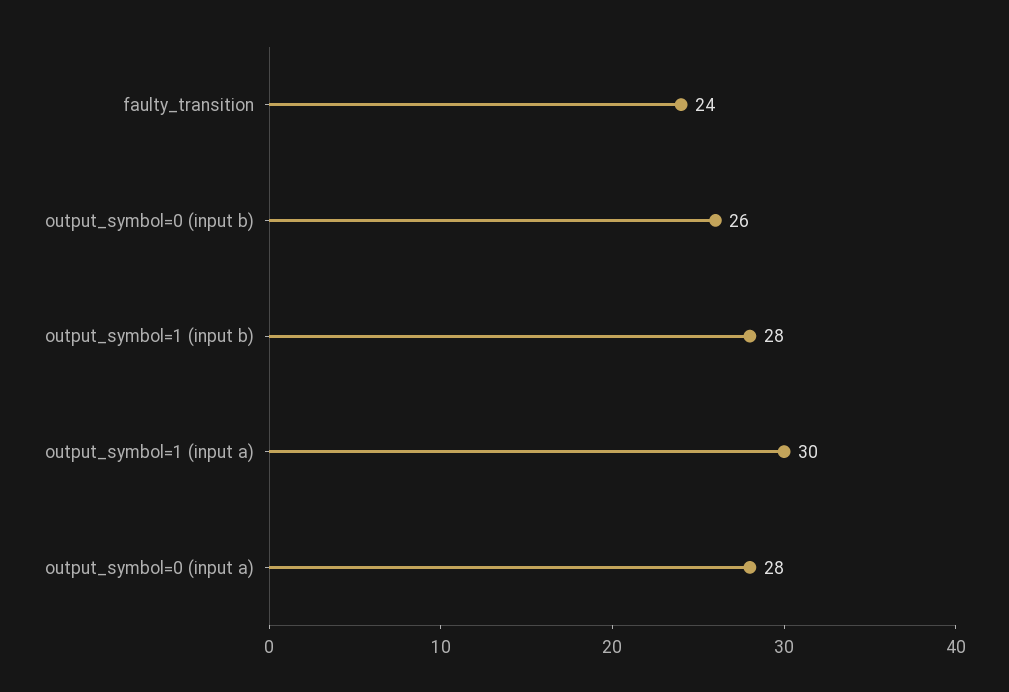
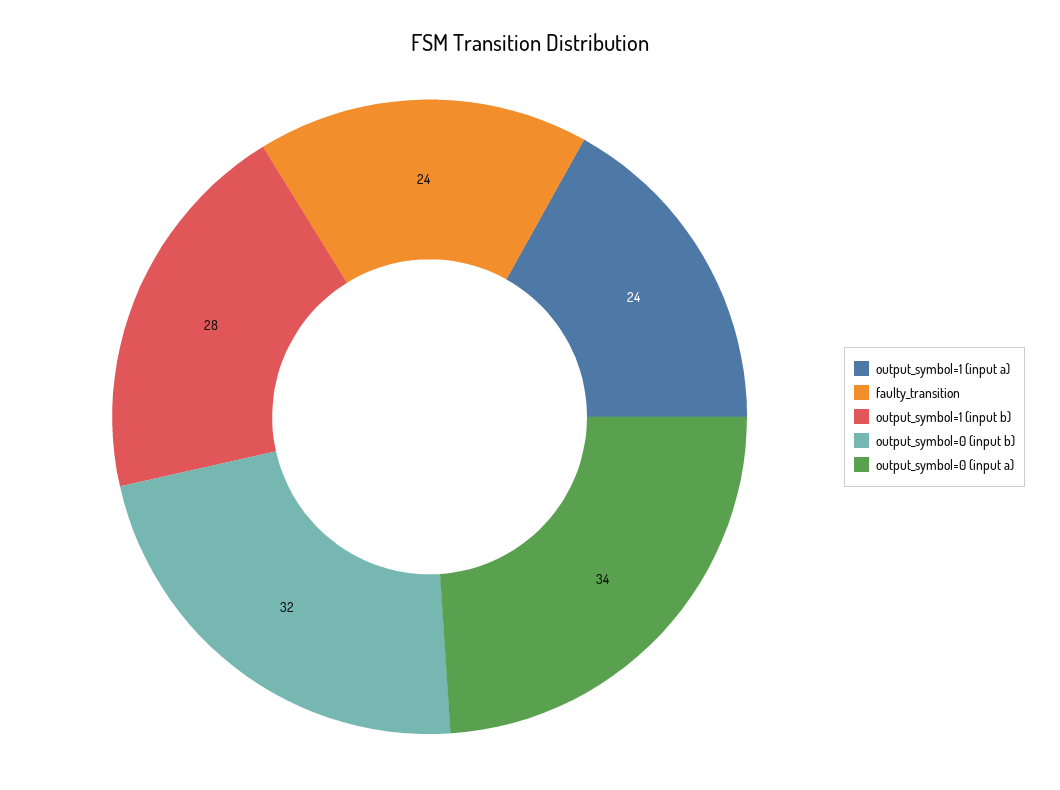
  {
    "faulty_transition": 24,
-   "output_symbol=0 (input b)": 26,
+   "output_symbol=0 (input b)": 32,
    "output_symbol=1 (input b)": 28,
-   "output_symbol=1 (input a)": 30,
+   "output_symbol=1 (input a)": 24,
-   "output_symbol=0 (input a)": 28
+   "output_symbol=0 (input a)": 34
  }

